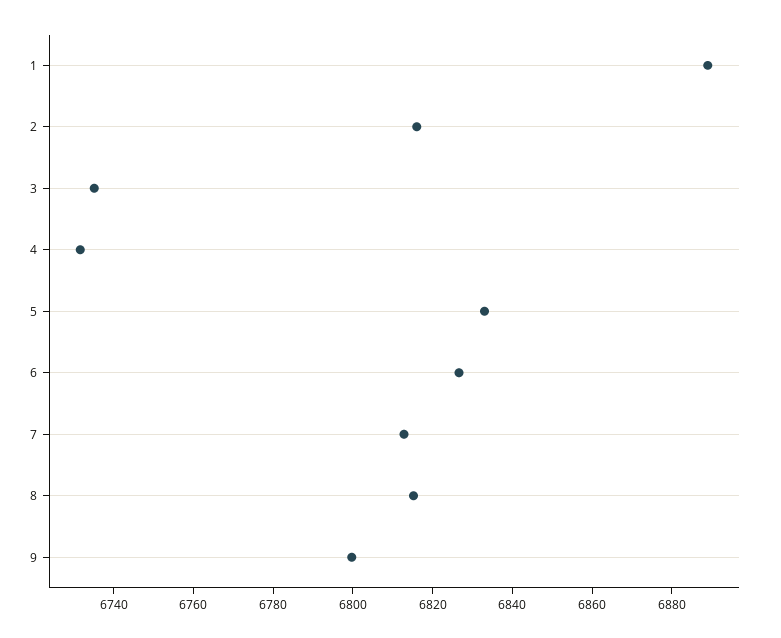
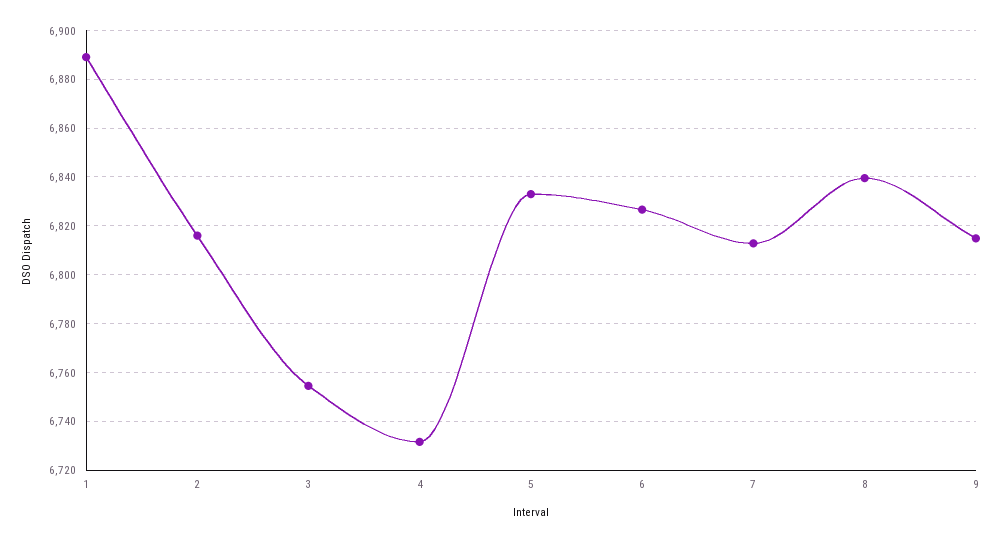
  {
    "1": 6890,
    "2": 6815,
-   "3": 6735,
+   "3": 6755,
    "4": 6732.5,
    "5": 6832.5,
    "6": 6827.5,
    "7": 6812.5,
-   "8": 6815,
+   "8": 6840,
-   "9": 6800
+   "9": 6815
  }

